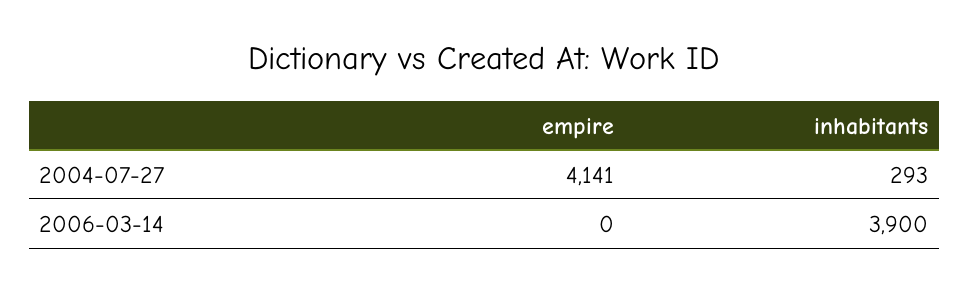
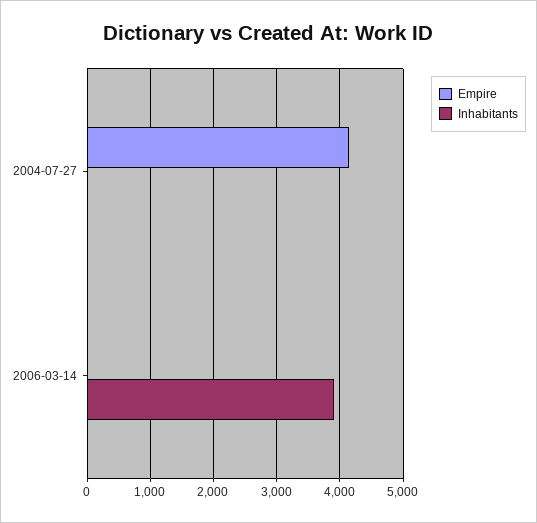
  {
    "empire": {
      "2004-07-27": 4141,
      "2006-03-14": 0
    },
    "inhabitants": {
-     "2004-07-27": 293,
+     "2004-07-27": 0,
      "2006-03-14": 3900
    }
  }

